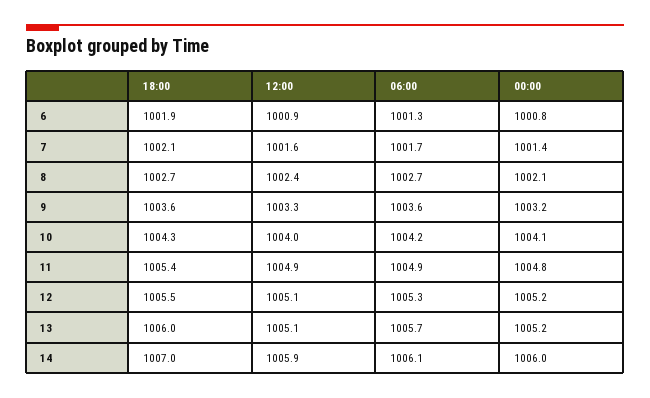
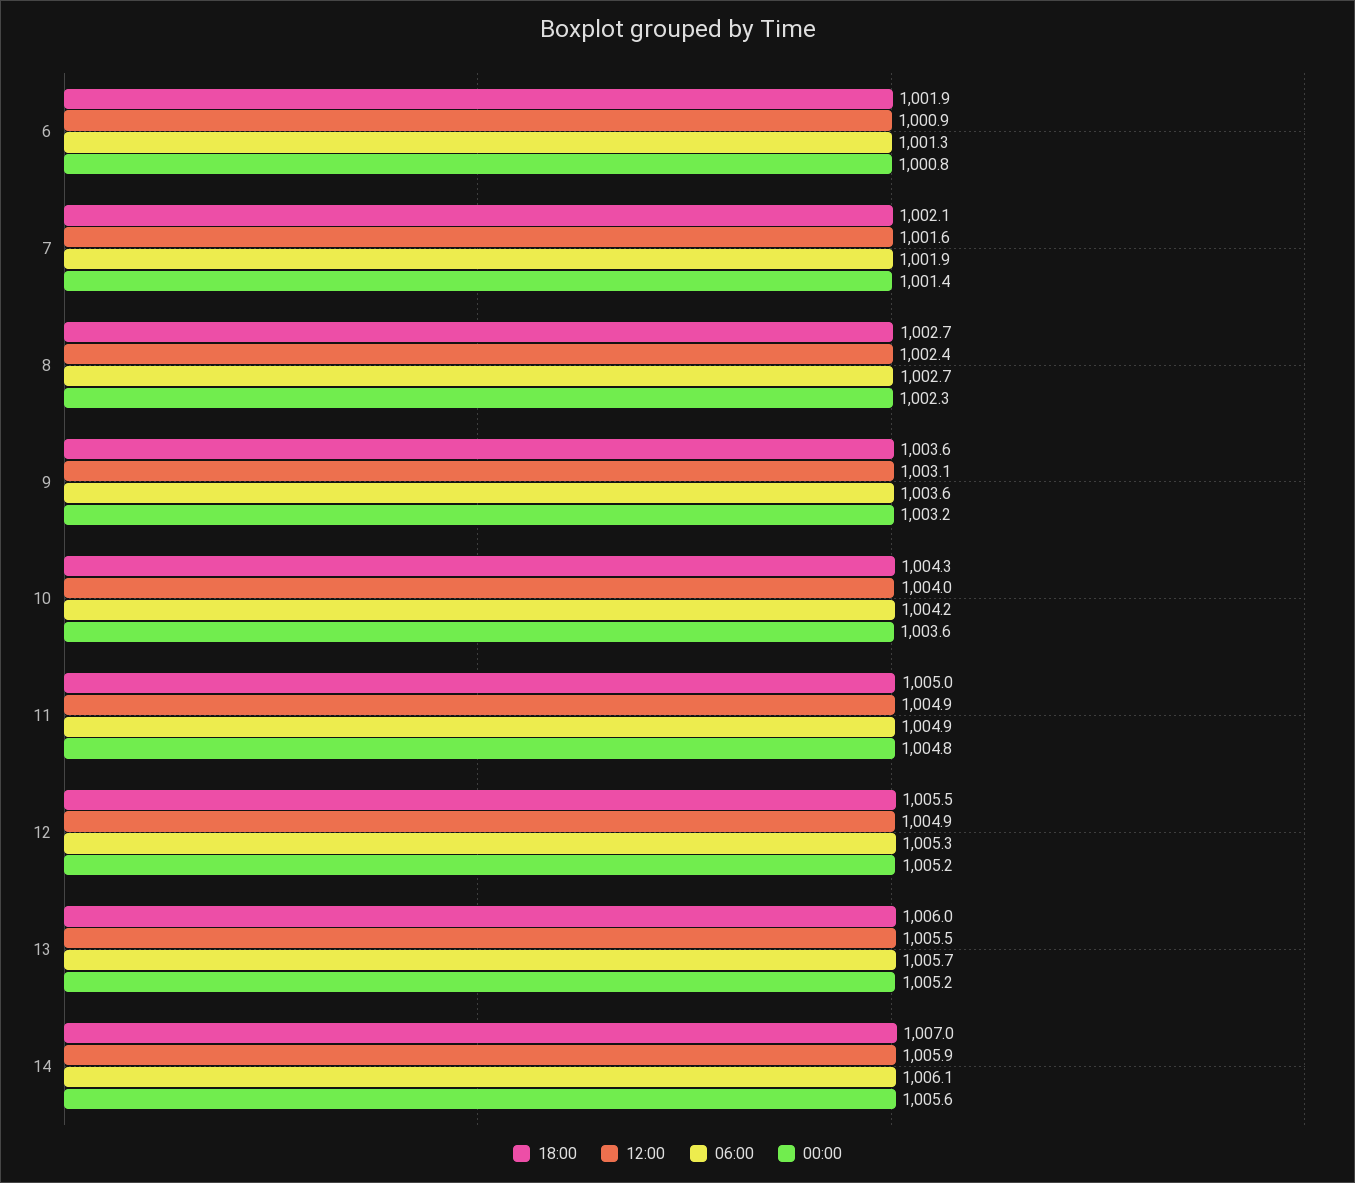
  {
    "18:00": {
      "6": 1001.9,
      "7": 1002.1,
      "8": 1002.7,
      "9": 1003.6,
      "10": 1004.3,
-     "11": 1005.4,
+     "11": 1005,
      "12": 1005.5,
      "13": 1006,
      "14": 1007
    },
    "12:00": {
      "6": 1000.9,
      "7": 1001.6,
      "8": 1002.4,
-     "9": 1003.3,
+     "9": 1003.1,
      "10": 1004,
      "11": 1004.9,
-     "12": 1005.1,
+     "12": 1004.9,
-     "13": 1005.1,
+     "13": 1005.5,
      "14": 1005.9
    },
    "06:00": {
      "6": 1001.3,
-     "7": 1001.7,
+     "7": 1001.9,
      "8": 1002.7,
      "9": 1003.6,
      "10": 1004.2,
      "11": 1004.9,
      "12": 1005.3,
      "13": 1005.7,
      "14": 1006.1
    },
    "00:00": {
      "6": 1000.8,
      "7": 1001.4,
-     "8": 1002.1,
+     "8": 1002.3,
      "9": 1003.2,
-     "10": 1004.1,
+     "10": 1003.6,
      "11": 1004.8,
      "12": 1005.2,
      "13": 1005.2,
-     "14": 1006
+     "14": 1005.6
    }
  }

